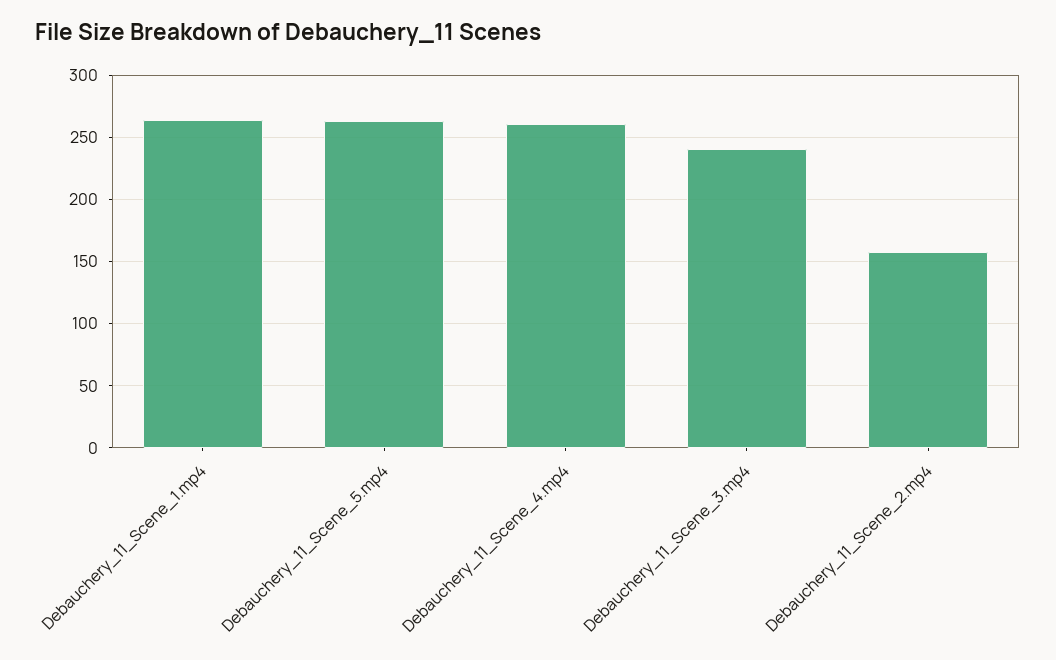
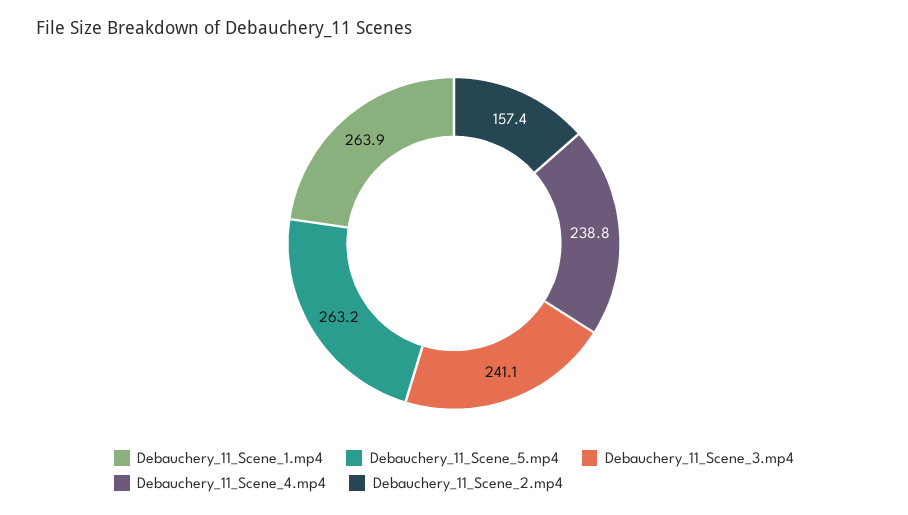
  {
    "Debauchery_11_Scene_1.mp4": 263.9,
    "Debauchery_11_Scene_5.mp4": 263.2,
-   "Debauchery_11_Scene_4.mp4": 260,
+   "Debauchery_11_Scene_4.mp4": 238.8,
    "Debauchery_11_Scene_3.mp4": 241.1,
    "Debauchery_11_Scene_2.mp4": 157.4
  }

